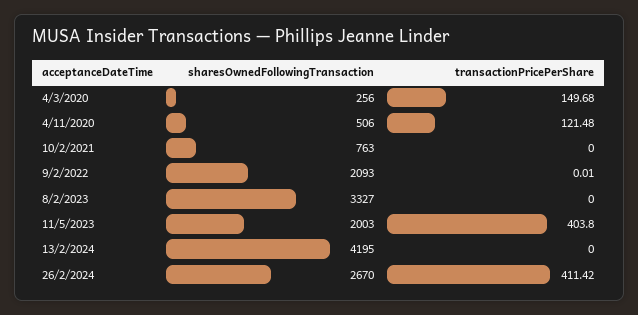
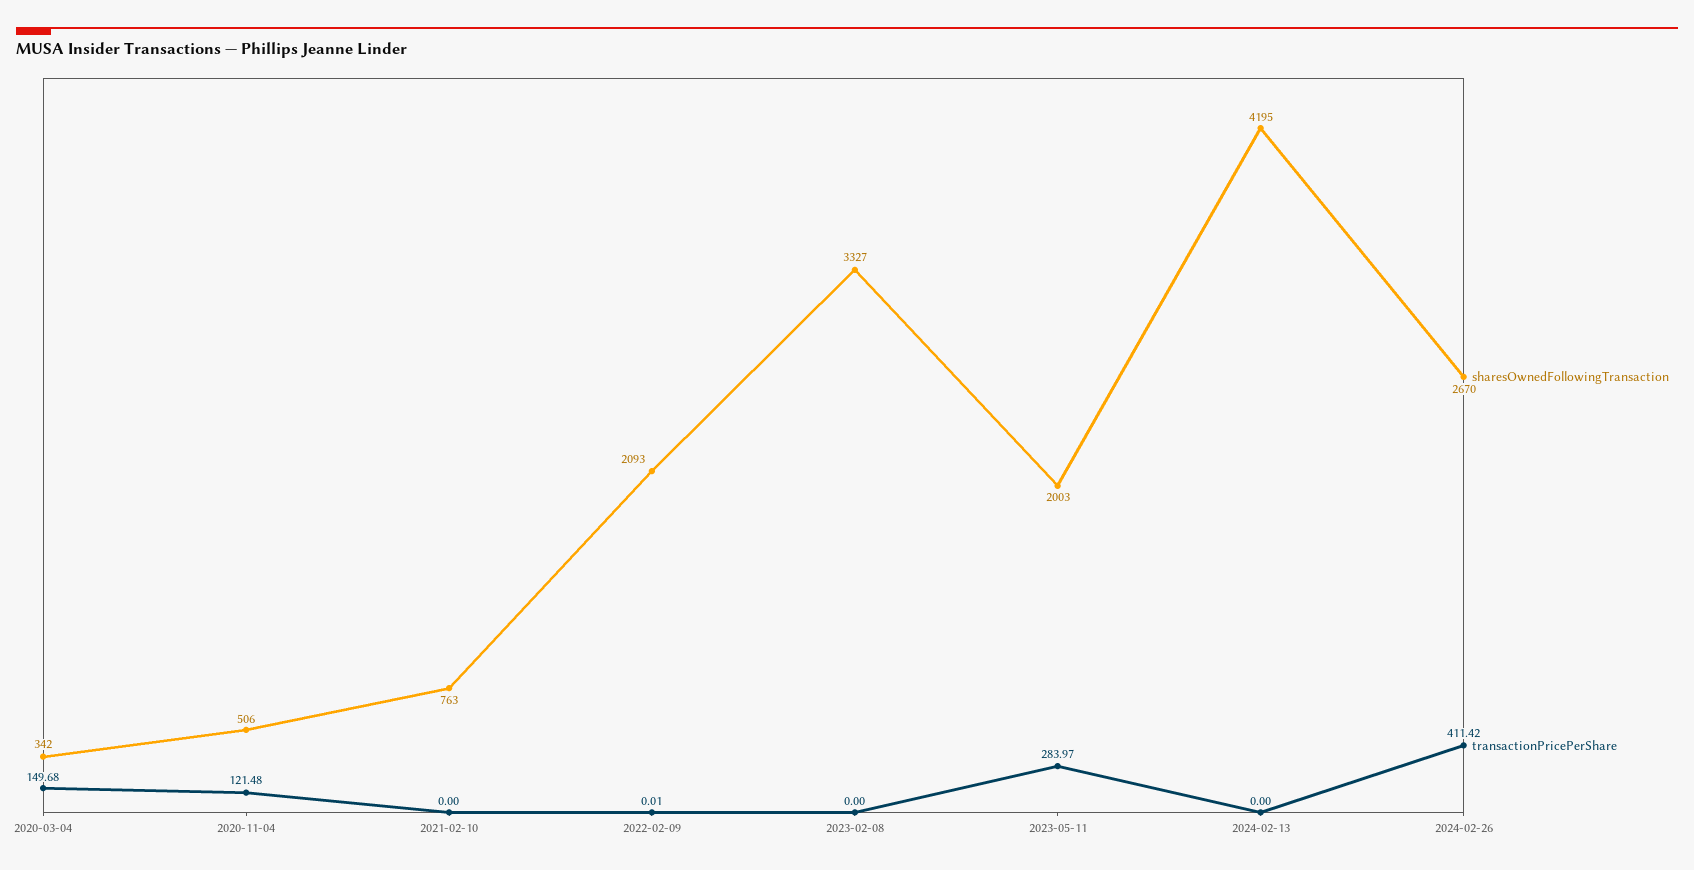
  {
    "sharesOwnedFollowingTransaction": {
-     "4/3/2020": 256,
+     "4/3/2020": 342,
      "4/11/2020": 506,
      "10/2/2021": 763,
      "9/2/2022": 2093,
      "8/2/2023": 3327,
      "11/5/2023": 2003,
      "13/2/2024": 4195,
      "26/2/2024": 2670
    },
    "transactionPricePerShare": {
      "4/3/2020": 149.68,
      "4/11/2020": 121.48,
      "10/2/2021": 0,
      "9/2/2022": 0.01,
      "8/2/2023": 0,
-     "11/5/2023": 403.8,
+     "11/5/2023": 283.97,
      "13/2/2024": 0,
      "26/2/2024": 411.42
    }
  }

